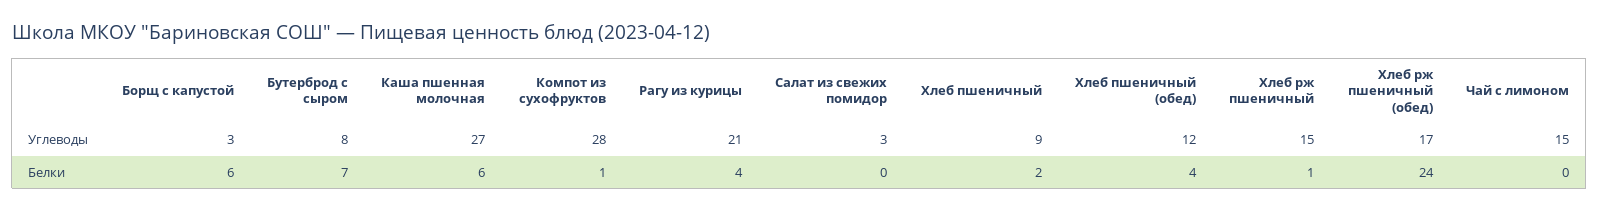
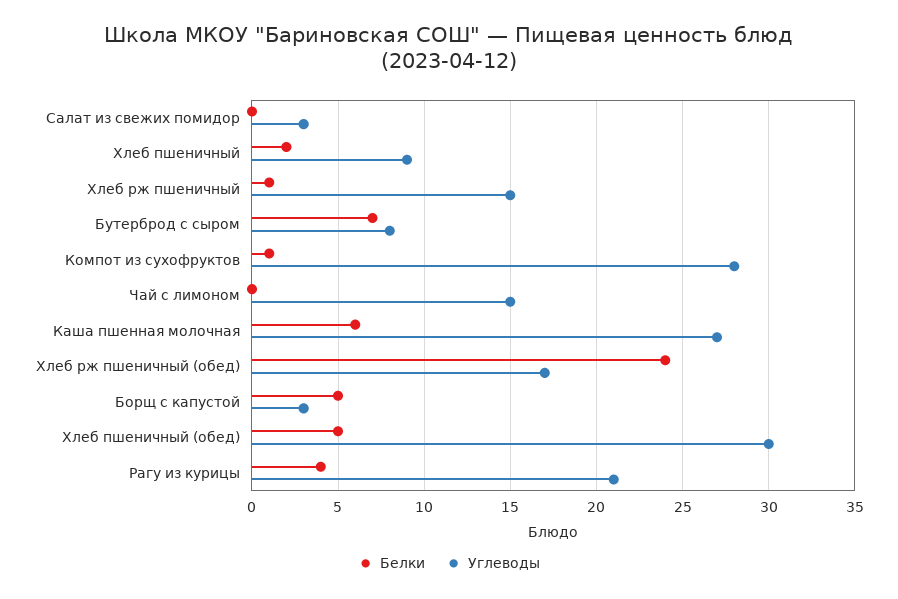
  {
    "Углеводы": {
      "Борщ с капустой": 3,
      "Бутерброд с сыром": 8,
      "Каша пшенная молочная": 27,
      "Компот из сухофруктов": 28,
      "Рагу из курицы": 21,
      "Салат из свежих помидор": 3,
      "Хлеб пшеничный": 9,
-     "Хлеб пшеничный (обед)": 12,
+     "Хлеб пшеничный (обед)": 30,
      "Хлеб рж пшеничный": 15,
      "Хлеб рж пшеничный (обед)": 17,
      "Чай с лимоном": 15
    },
    "Белки": {
-     "Борщ с капустой": 6,
+     "Борщ с капустой": 5,
      "Бутерброд с сыром": 7,
      "Каша пшенная молочная": 6,
      "Компот из сухофруктов": 1,
      "Рагу из курицы": 4,
      "Салат из свежих помидор": 0,
      "Хлеб пшеничный": 2,
-     "Хлеб пшеничный (обед)": 4,
+     "Хлеб пшеничный (обед)": 5,
      "Хлеб рж пшеничный": 1,
      "Хлеб рж пшеничный (обед)": 24,
      "Чай с лимоном": 0
    }
  }

